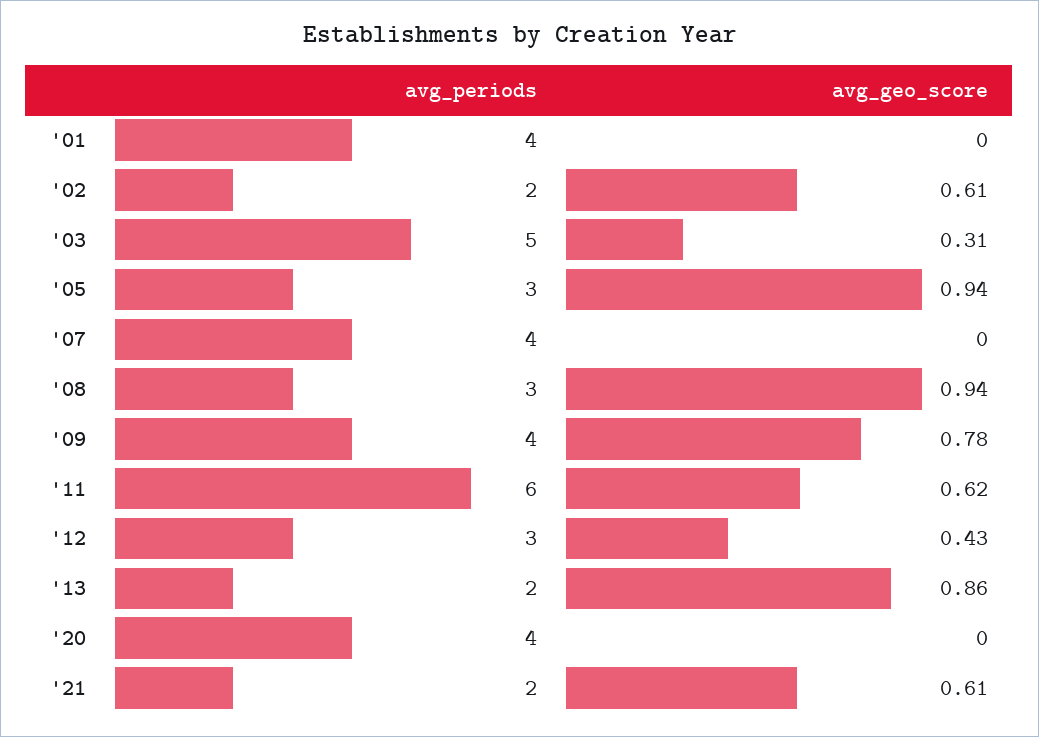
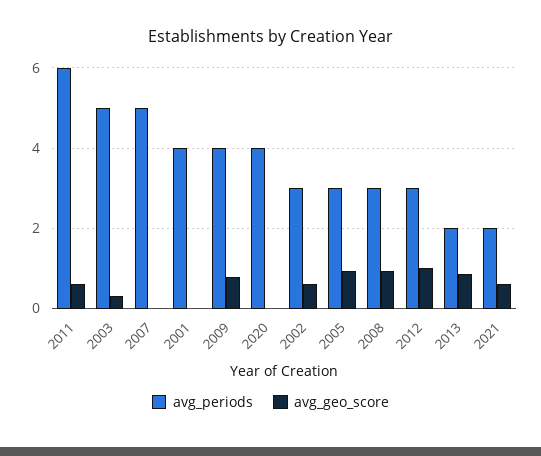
  {
    "avg_periods": {
      "'01": 4,
-     "'02": 2,
+     "'02": 3,
      "'03": 5,
      "'05": 3,
-     "'07": 4,
+     "'07": 5,
      "'08": 3,
      "'09": 4,
      "'11": 6,
      "'12": 3,
      "'13": 2,
      "'20": 4,
      "'21": 2
    },
    "avg_geo_score": {
      "'01": 0,
      "'02": 0.61,
      "'03": 0.31,
      "'05": 0.94,
      "'07": 0,
      "'08": 0.94,
      "'09": 0.78,
      "'11": 0.62,
-     "'12": 0.43,
+     "'12": 1,
      "'13": 0.86,
      "'20": 0,
      "'21": 0.61
    }
  }

